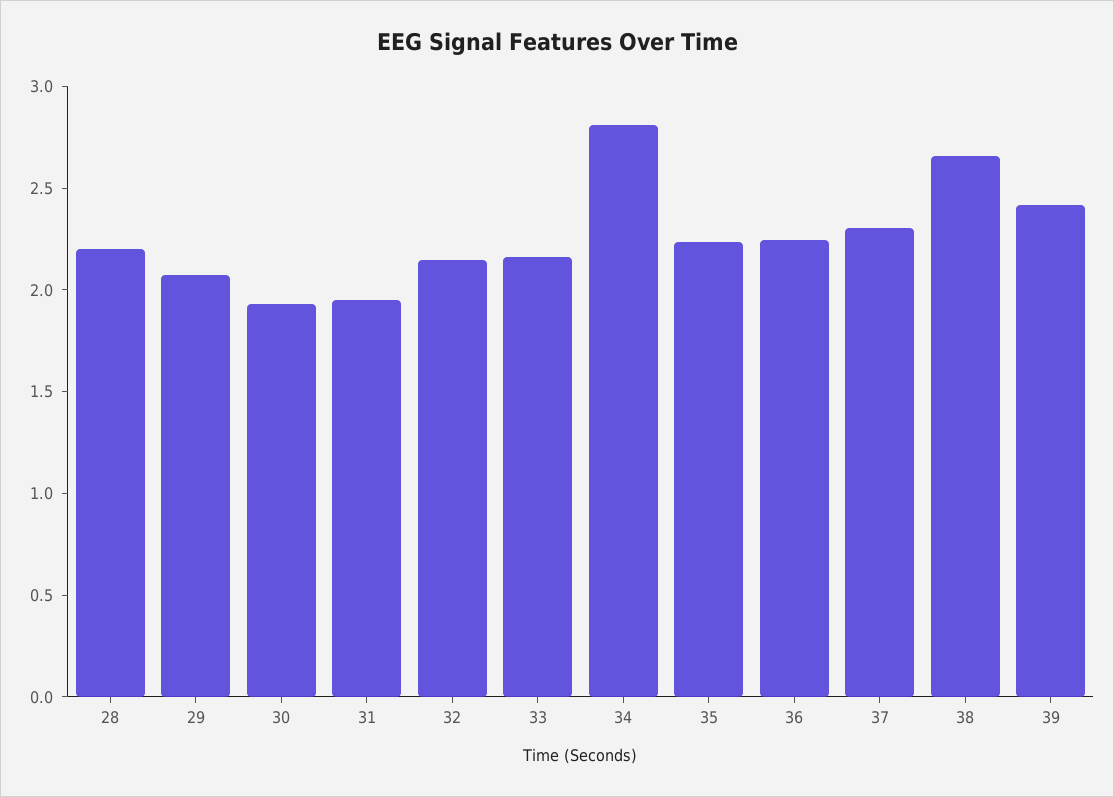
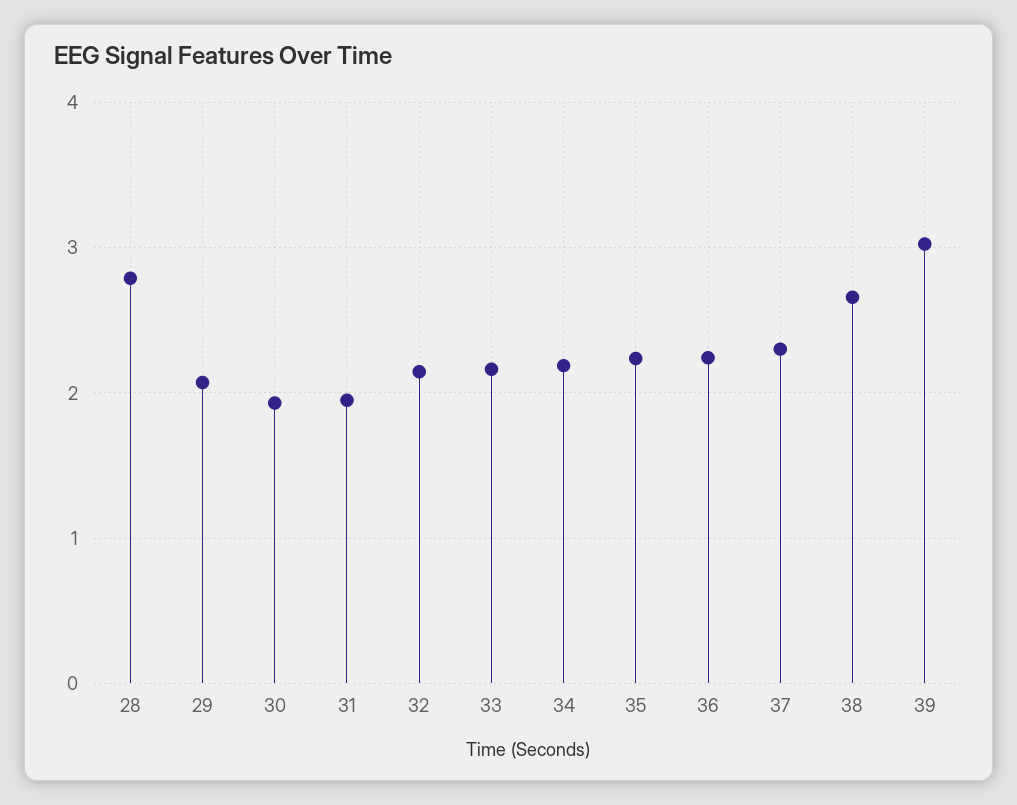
  {
-   "28": 2.2,
+   "28": 2.8,
    "29": 2.1,
    "30": 1.9,
    "31": 2,
    "32": 2.1,
    "33": 2.2,
-   "34": 2.8,
+   "34": 2.2,
    "35": 2.2,
    "36": 2.2,
    "37": 2.3,
    "38": 2.7,
-   "39": 2.4
+   "39": 3
  }

